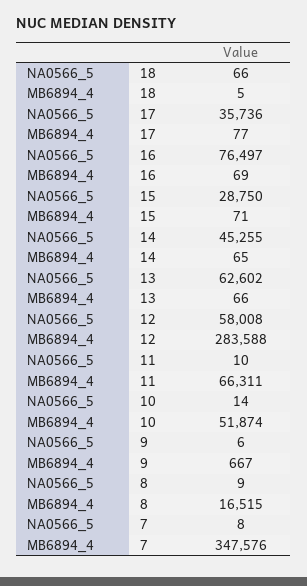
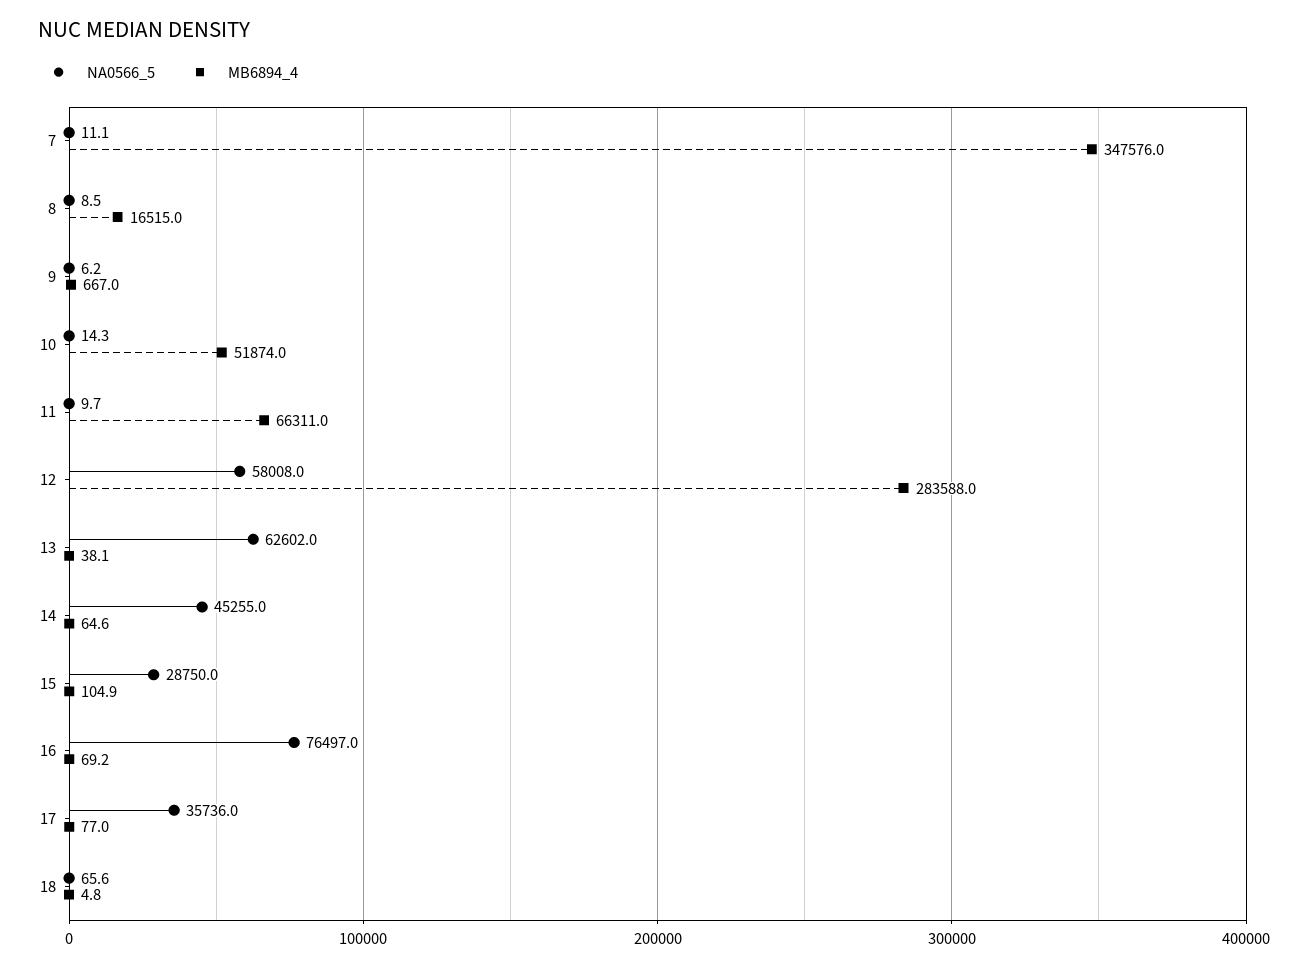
  {
    "NA0566_5": {
      "18": 65.6,
      "17": 35736,
      "16": 76497,
      "15": 28750,
      "14": 45255,
      "13": 62602,
      "12": 58008,
      "11": 9.7,
      "10": 14.3,
      "9": 6.2,
      "8": 8.5,
-     "7": 8
+     "7": 11.1
    },
    "MB6894_4": {
      "18": 4.8,
      "17": 77,
      "16": 69.2,
-     "15": 71,
+     "15": 104.9,
      "14": 64.6,
-     "13": 66,
+     "13": 38.1,
      "12": 283588,
      "11": 66311,
      "10": 51874,
      "9": 667,
      "8": 16515,
      "7": 347576
    }
  }

